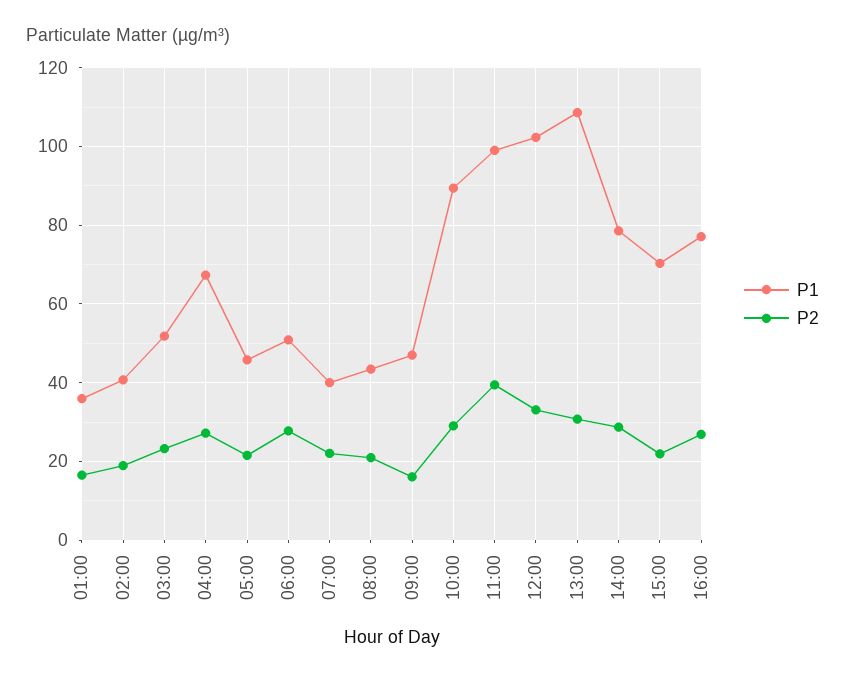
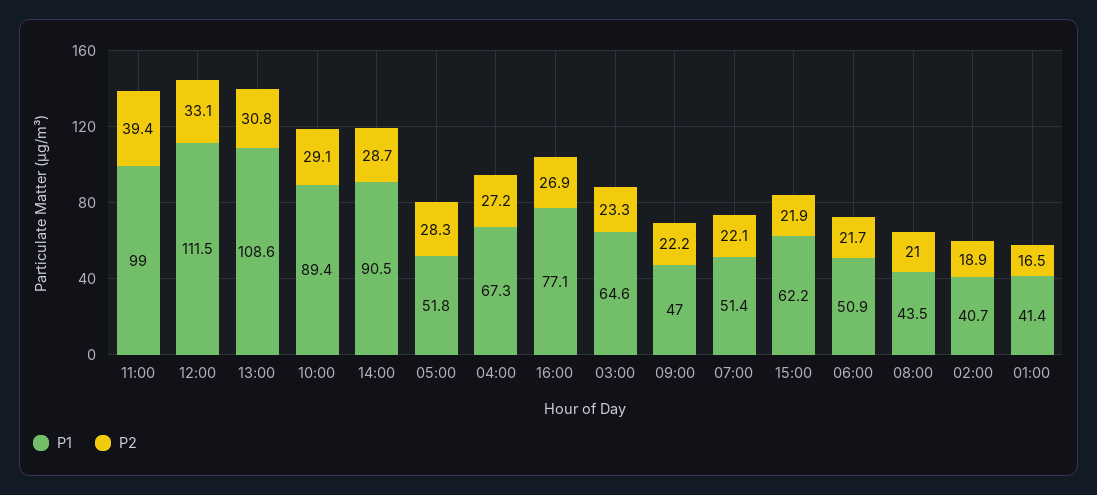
  {
    "P1": {
-     "01:00": 36,
+     "01:00": 41.4,
      "02:00": 40.7,
-     "03:00": 52,
+     "03:00": 64.6,
      "04:00": 67.3,
-     "05:00": 46,
+     "05:00": 51.8,
      "06:00": 50.9,
-     "07:00": 40,
+     "07:00": 51.4,
      "08:00": 43.5,
      "09:00": 47,
      "10:00": 89.4,
      "11:00": 99,
-     "12:00": 102,
+     "12:00": 111.5,
      "13:00": 108.6,
-     "14:00": 78,
+     "14:00": 90.5,
-     "15:00": 70,
+     "15:00": 62.2,
      "16:00": 77.1
    },
    "P2": {
      "01:00": 16.5,
      "02:00": 18.9,
      "03:00": 23.3,
      "04:00": 27.2,
-     "05:00": 22,
+     "05:00": 28.3,
-     "06:00": 28,
+     "06:00": 21.7,
      "07:00": 22.1,
      "08:00": 21,
-     "09:00": 16,
+     "09:00": 22.2,
      "10:00": 29.1,
      "11:00": 39.4,
      "12:00": 33.1,
      "13:00": 30.8,
      "14:00": 28.7,
      "15:00": 21.9,
      "16:00": 26.9
    }
  }

